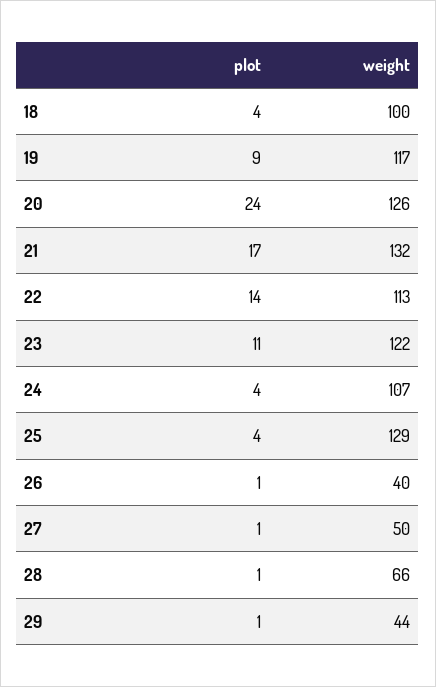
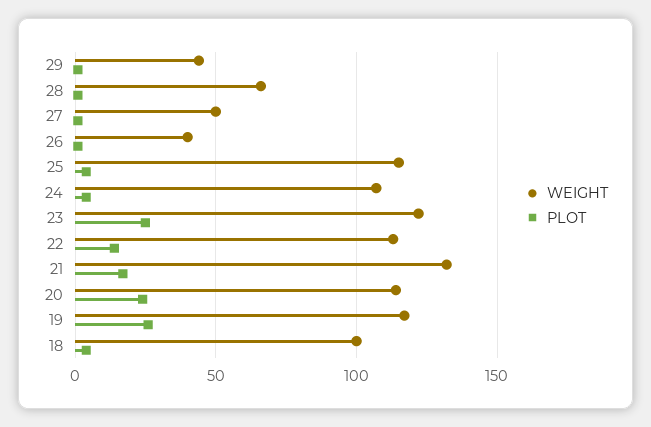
  {
    "plot": {
      "18": 4,
-     "19": 9,
+     "19": 25,
      "20": 24,
      "21": 17,
      "22": 14,
-     "23": 11,
+     "23": 25,
      "24": 4,
      "25": 4,
      "26": 1,
      "27": 1,
      "28": 1,
      "29": 1
    },
    "weight": {
      "18": 100,
      "19": 117,
-     "20": 126,
+     "20": 115,
      "21": 132,
      "22": 113,
      "23": 122,
      "24": 107,
-     "25": 129,
+     "25": 115,
      "26": 40,
      "27": 50,
      "28": 66,
      "29": 44
    }
  }

